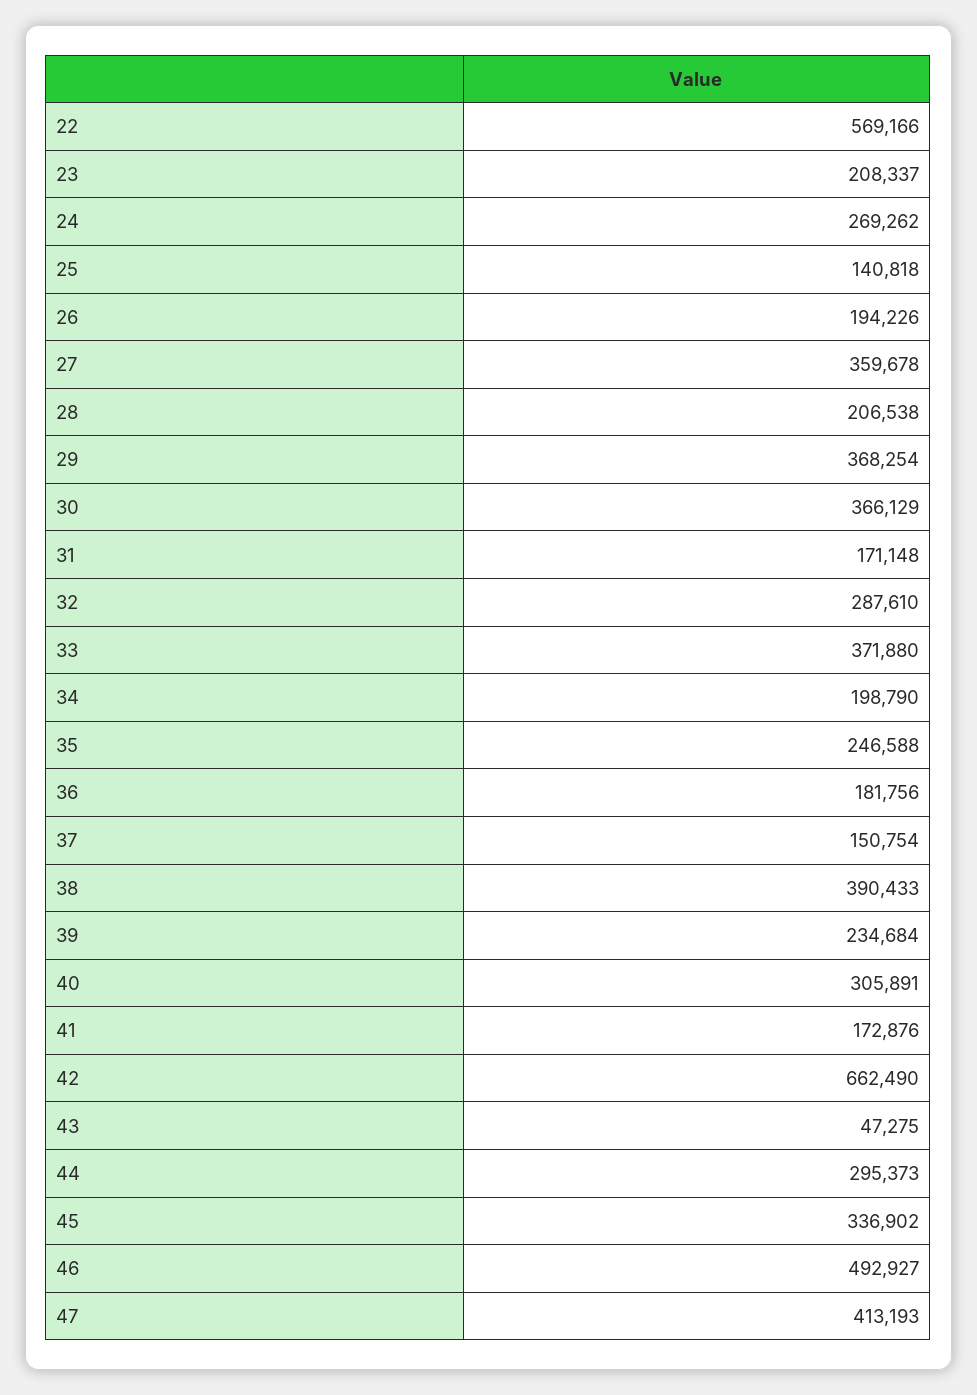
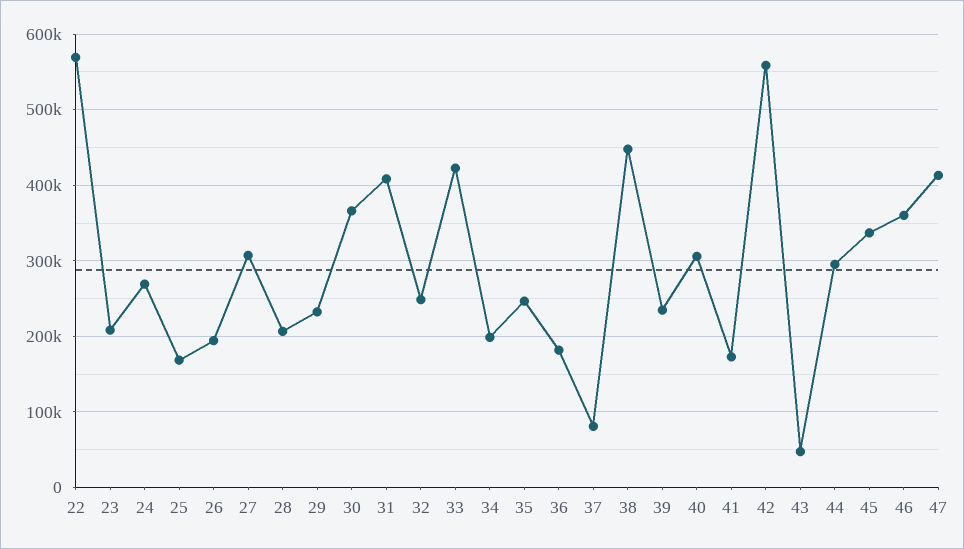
  {
    "22": 569166,
    "23": 208337,
    "24": 269262,
-   "25": 140818,
+   "25": 170000,
    "26": 194226,
-   "27": 359678,
+   "27": 310000,
    "28": 206538,
-   "29": 368254,
+   "29": 230000,
    "30": 366129,
-   "31": 171148,
+   "31": 410000,
-   "32": 287610,
+   "32": 250000,
-   "33": 371880,
+   "33": 420000,
    "34": 198790,
    "35": 246588,
    "36": 181756,
-   "37": 150754,
+   "37": 80000,
-   "38": 390433,
+   "38": 450000,
    "39": 234684,
    "40": 305891,
    "41": 172876,
-   "42": 662490,
+   "42": 560000,
    "43": 47275,
    "44": 295373,
    "45": 336902,
-   "46": 492927,
+   "46": 360000,
    "47": 413193
  }

